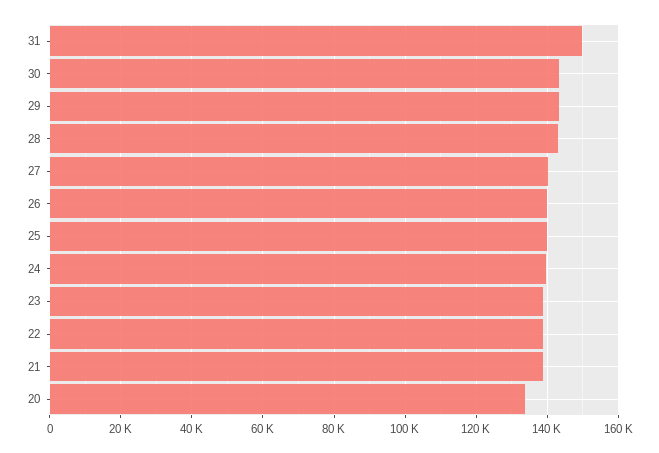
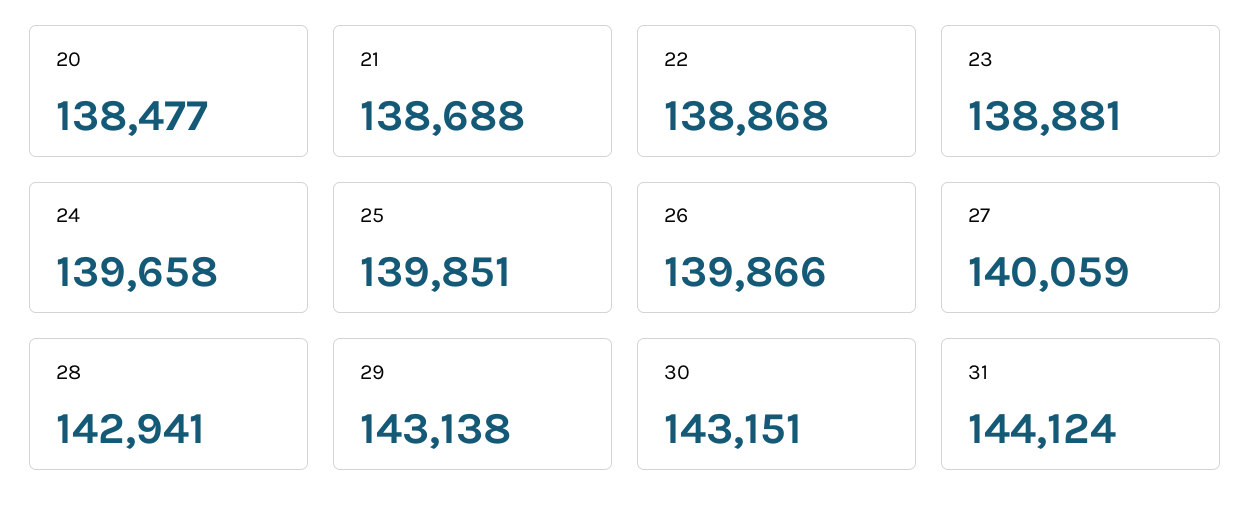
  {
-   "31": 150000,
+   "31": 144124,
    "30": 143151,
    "29": 143138,
    "28": 142941,
    "27": 140059,
    "26": 139866,
    "25": 139851,
    "24": 139658,
    "23": 138881,
    "22": 138868,
    "21": 138688,
-   "20": 134000
+   "20": 138477
  }

